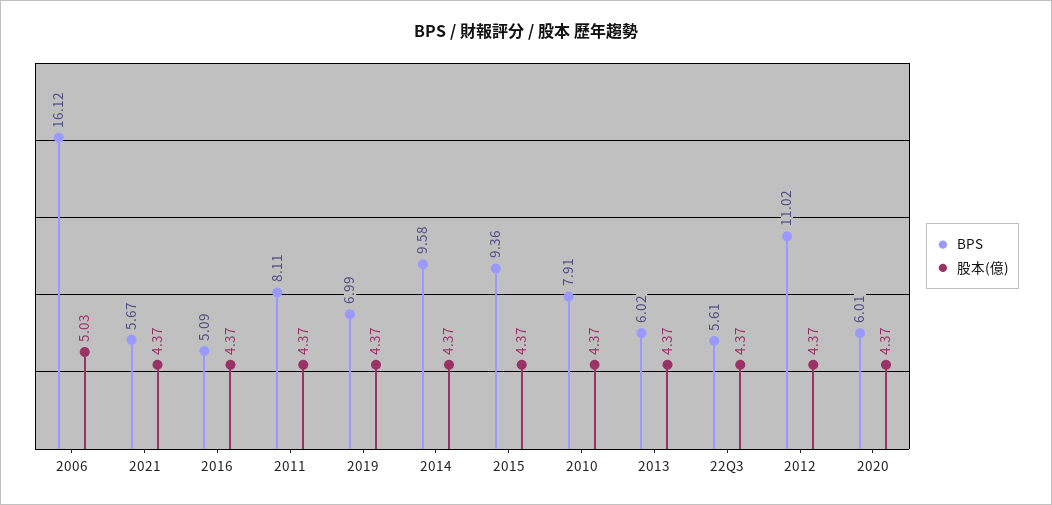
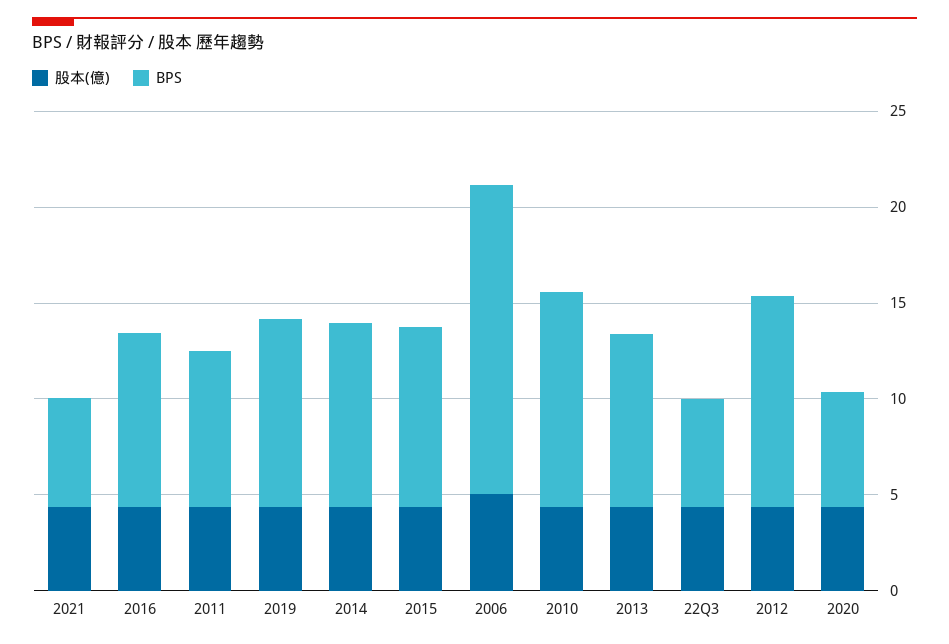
  {
    "BPS": {
      "2006": 16.12,
      "2021": 5.67,
-     "2016": 5.09,
+     "2016": 9,
      "2011": 8.11,
-     "2019": 6.99,
+     "2019": 10,
      "2014": 9.58,
      "2015": 9.36,
-     "2010": 7.91,
+     "2010": 11,
-     "2013": 6.02,
+     "2013": 9,
      "22Q3": 5.61,
      "2012": 11.02,
      "2020": 6.01
    },
    "股本(億)": {
      "2006": 5.03,
      "2021": 4.37,
      "2016": 4.37,
      "2011": 4.37,
      "2019": 4.37,
      "2014": 4.37,
      "2015": 4.37,
      "2010": 4.37,
      "2013": 4.37,
      "22Q3": 4.37,
      "2012": 4.37,
      "2020": 4.37
    }
  }

